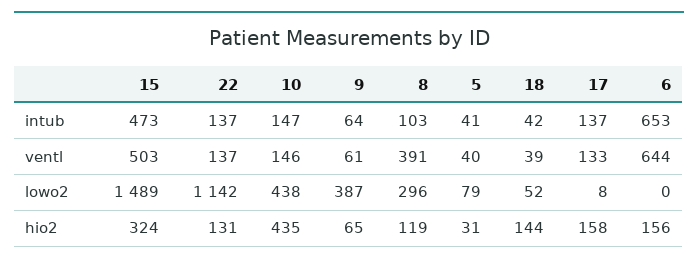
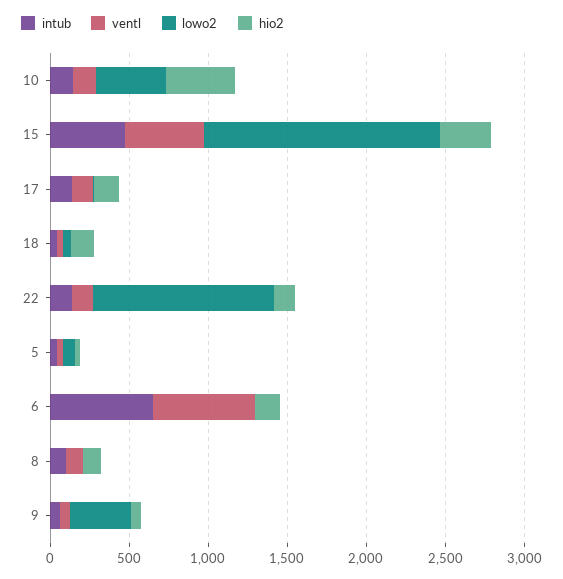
  {
    "intub": {
      "15": 473,
      "22": 137,
      "10": 147,
      "9": 64,
      "8": 103,
      "5": 41,
      "18": 42,
      "17": 137,
      "6": 653
    },
    "ventl": {
      "15": 503,
      "22": 137,
      "10": 146,
      "9": 61,
-     "8": 391,
+     "8": 100,
      "5": 40,
      "18": 39,
      "17": 133,
      "6": 644
    },
    "lowo2": {
      "15": 1489,
      "22": 1142,
      "10": 438,
      "9": 387,
-     "8": 296,
+     "8": 0,
      "5": 79,
      "18": 52,
      "17": 8,
      "6": 0
    },
    "hio2": {
      "15": 324,
      "22": 131,
      "10": 435,
      "9": 65,
      "8": 119,
      "5": 31,
      "18": 144,
      "17": 158,
      "6": 156
    }
  }

